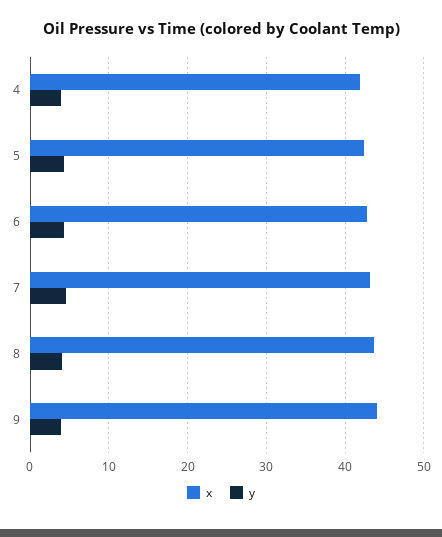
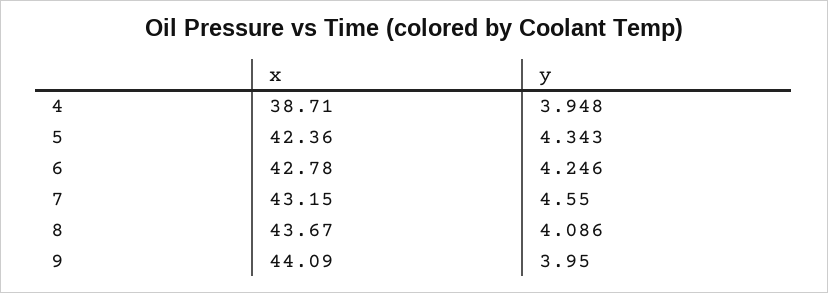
  {
    "x": {
-     "4": 42,
+     "4": 38.71,
      "5": 42.36,
      "6": 42.78,
      "7": 43.15,
      "8": 43.67,
      "9": 44.09
    },
    "y": {
      "4": 3.948,
      "5": 4.343,
      "6": 4.246,
      "7": 4.55,
      "8": 4.086,
      "9": 3.95
    }
  }

